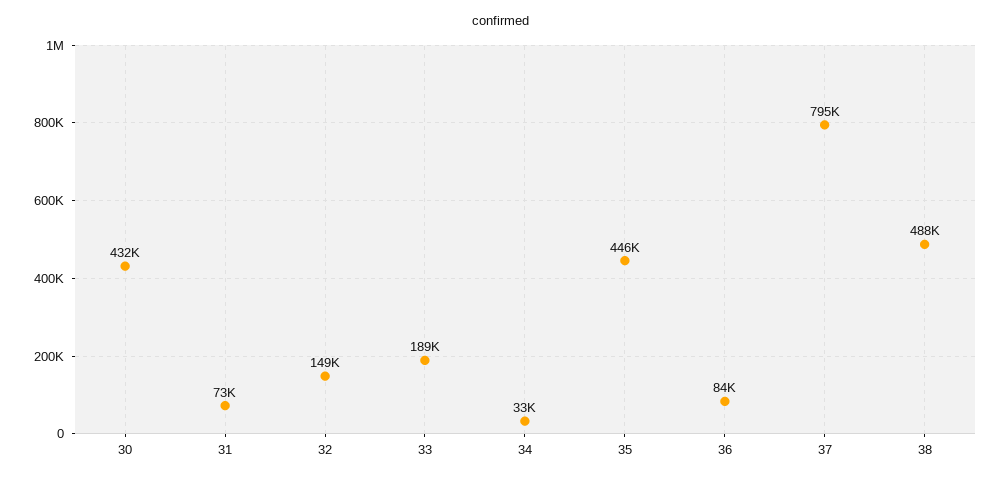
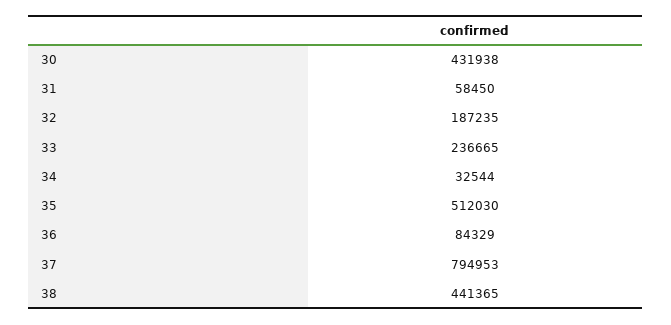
  {
    "30": 431938,
-   "31": 73000,
+   "31": 58450,
-   "32": 149000,
+   "32": 187235,
-   "33": 189000,
+   "33": 236665,
    "34": 32544,
-   "35": 446000,
+   "35": 512030,
    "36": 84329,
    "37": 794953,
-   "38": 488000
+   "38": 441365
  }

